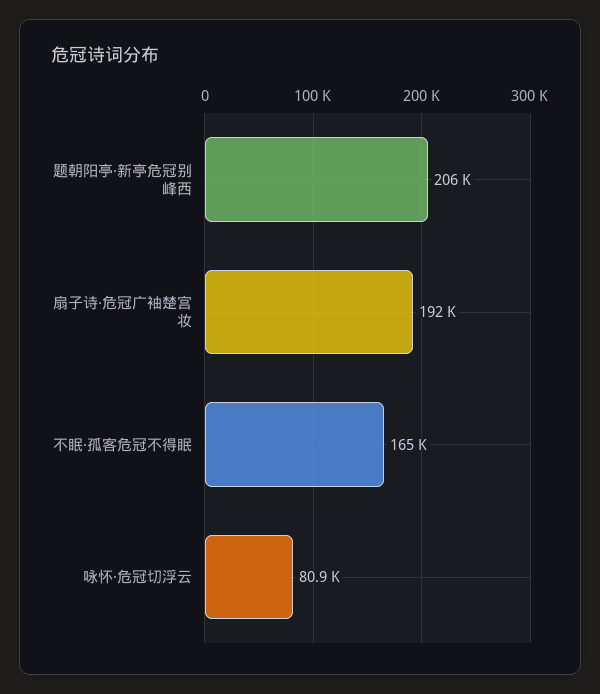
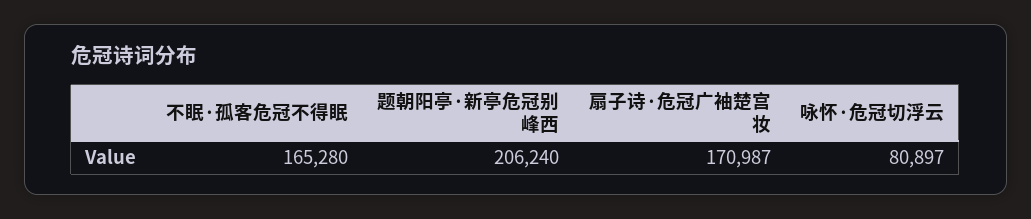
  {
    "题朝阳亭·新亭危冠别峰西": 206240,
-   "扇子诗·危冠广袖楚宫妆": 192000,
+   "扇子诗·危冠广袖楚宫妆": 170987,
    "不眠·孤客危冠不得眠": 165280,
    "咏怀·危冠切浮云": 80897
  }

